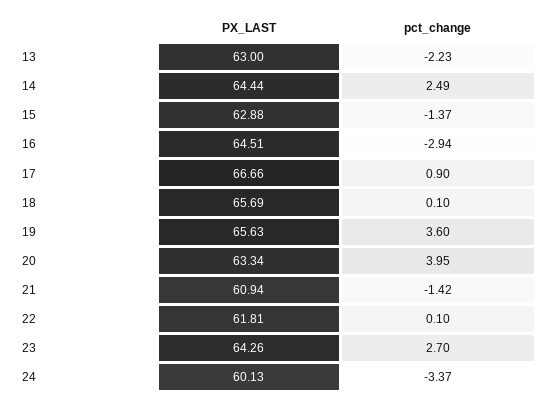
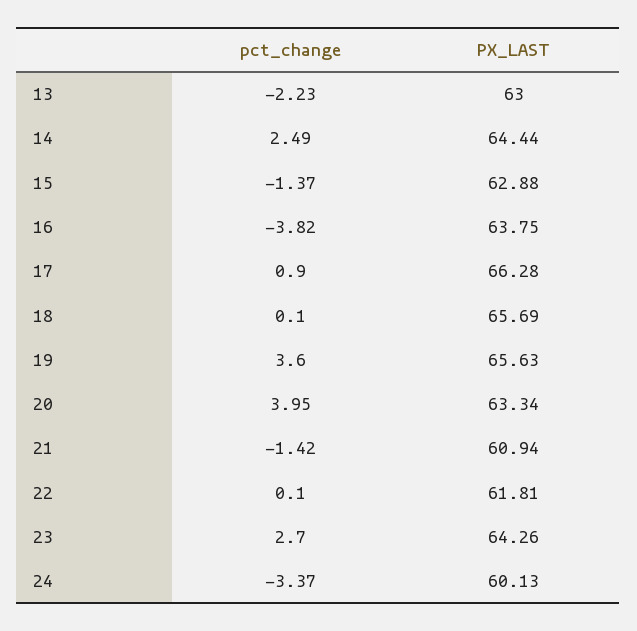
  {
    "PX_LAST": {
      "13": 63,
      "14": 64.44,
      "15": 62.88,
-     "16": 64.51,
+     "16": 63.75,
-     "17": 66.66,
+     "17": 66.28,
      "18": 65.69,
      "19": 65.63,
      "20": 63.34,
      "21": 60.94,
      "22": 61.81,
      "23": 64.26,
      "24": 60.13
    },
    "pct_change": {
      "13": -2.23,
      "14": 2.49,
      "15": -1.37,
-     "16": -2.94,
+     "16": -3.82,
      "17": 0.9,
      "18": 0.1,
      "19": 3.6,
      "20": 3.95,
      "21": -1.42,
      "22": 0.1,
      "23": 2.7,
      "24": -3.37
    }
  }

